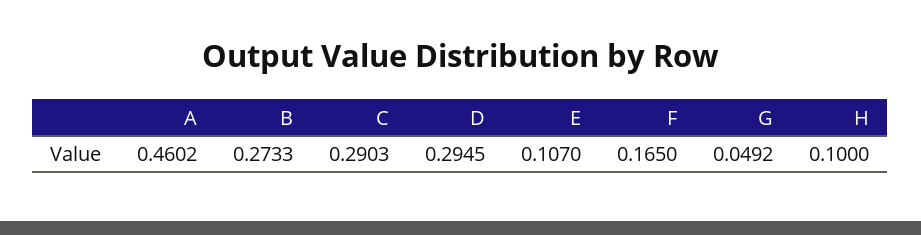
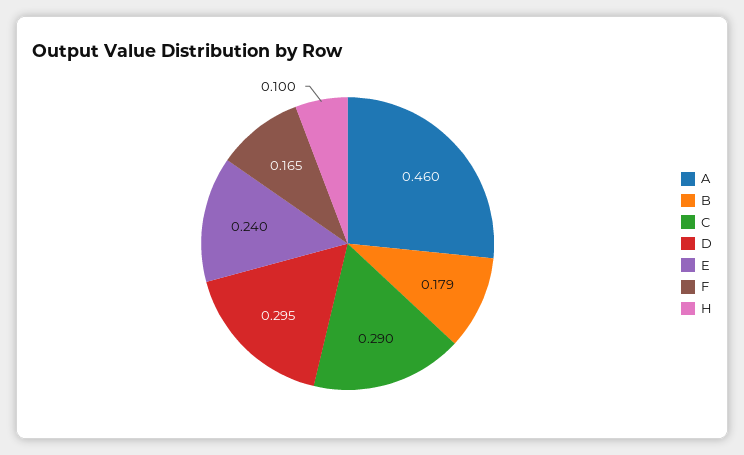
  {
    "A": 0.4602,
-   "B": 0.2733,
+   "B": 0.179,
    "C": 0.2903,
    "D": 0.2945,
-   "E": 0.107,
+   "E": 0.24,
    "F": 0.165,
-   "G": 0.0492,
    "H": 0.1
  }

